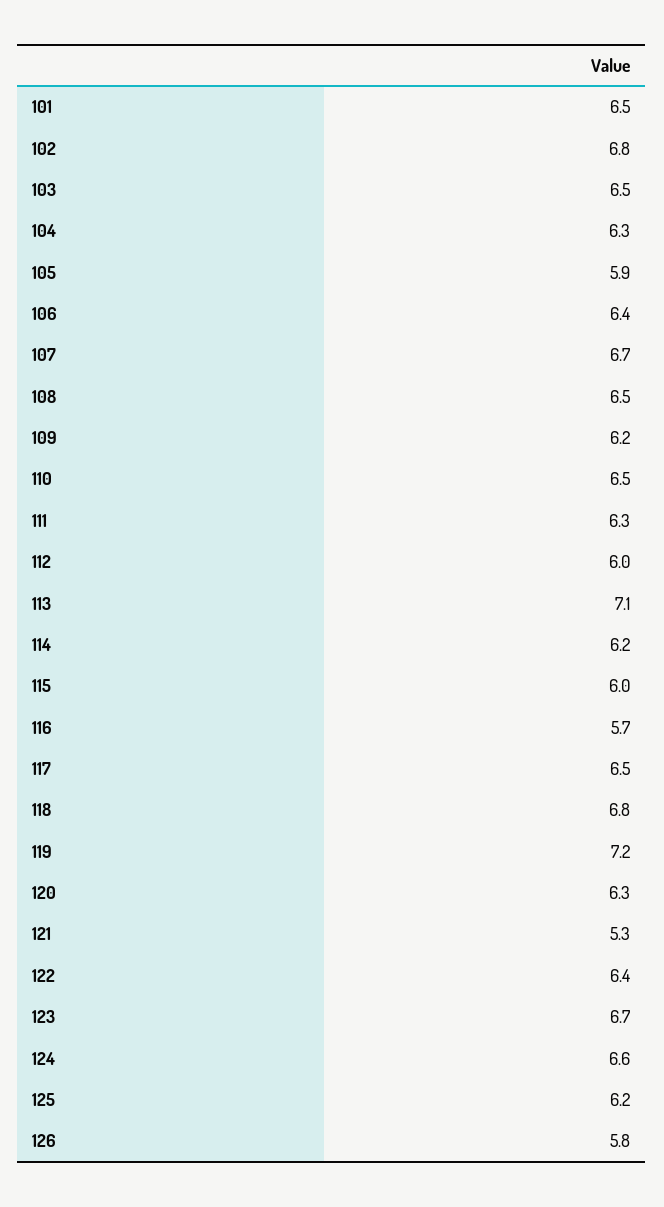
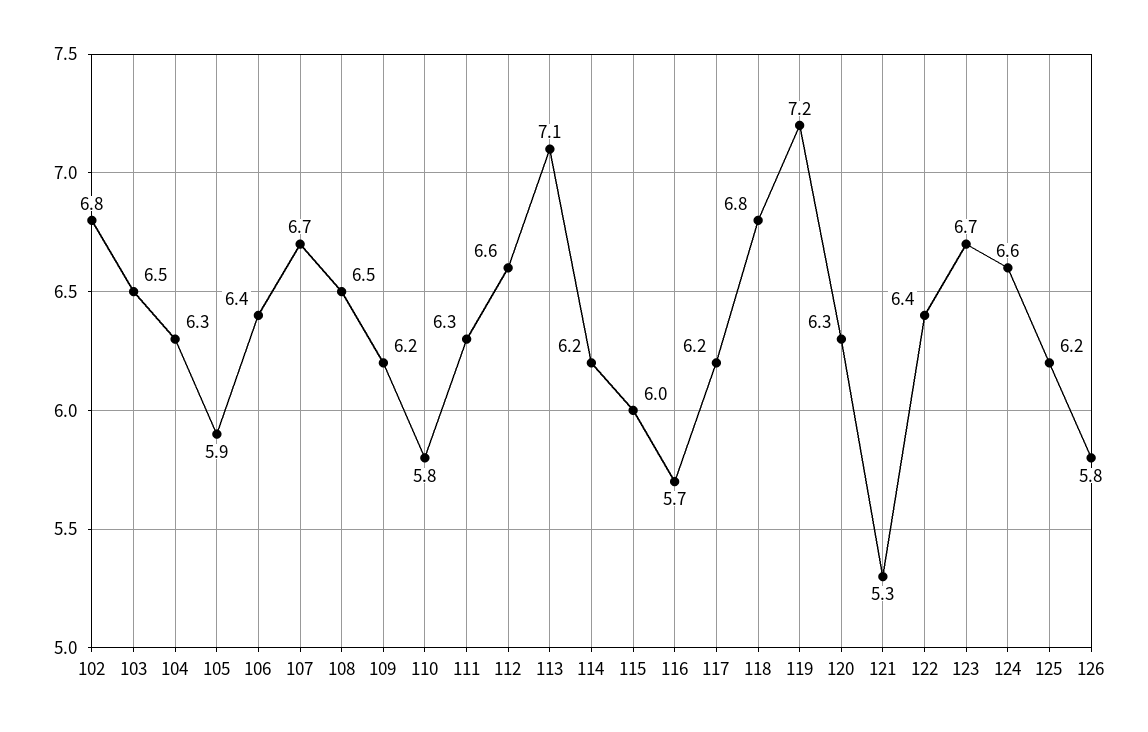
  {
-   "101": 6.5,
    "102": 6.8,
    "103": 6.5,
    "104": 6.3,
    "105": 5.9,
    "106": 6.4,
    "107": 6.7,
    "108": 6.5,
    "109": 6.2,
-   "110": 6.5,
+   "110": 5.8,
    "111": 6.3,
-   "112": 6,
+   "112": 6.6,
    "113": 7.1,
    "114": 6.2,
    "115": 6,
    "116": 5.7,
-   "117": 6.5,
+   "117": 6.2,
    "118": 6.8,
    "119": 7.2,
    "120": 6.3,
    "121": 5.3,
    "122": 6.4,
    "123": 6.7,
    "124": 6.6,
    "125": 6.2,
    "126": 5.8
  }

